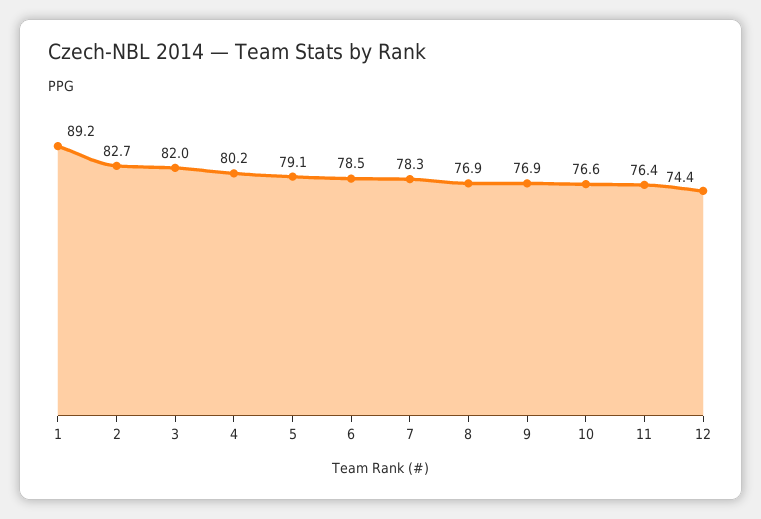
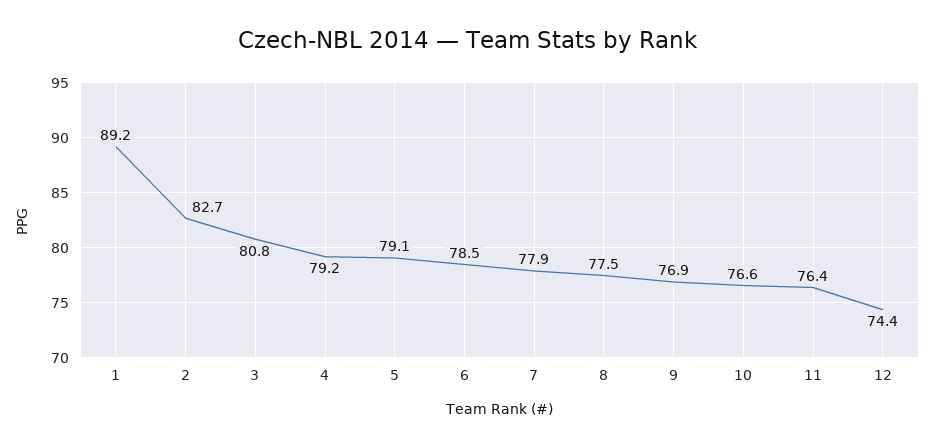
  {
    "1": 89.2,
    "2": 82.7,
-   "3": 82,
+   "3": 80.8,
-   "4": 80.2,
+   "4": 79.2,
    "5": 79.1,
    "6": 78.5,
-   "7": 78.3,
+   "7": 77.9,
-   "8": 76.9,
+   "8": 77.5,
    "9": 76.9,
    "10": 76.6,
    "11": 76.4,
    "12": 74.4
  }

